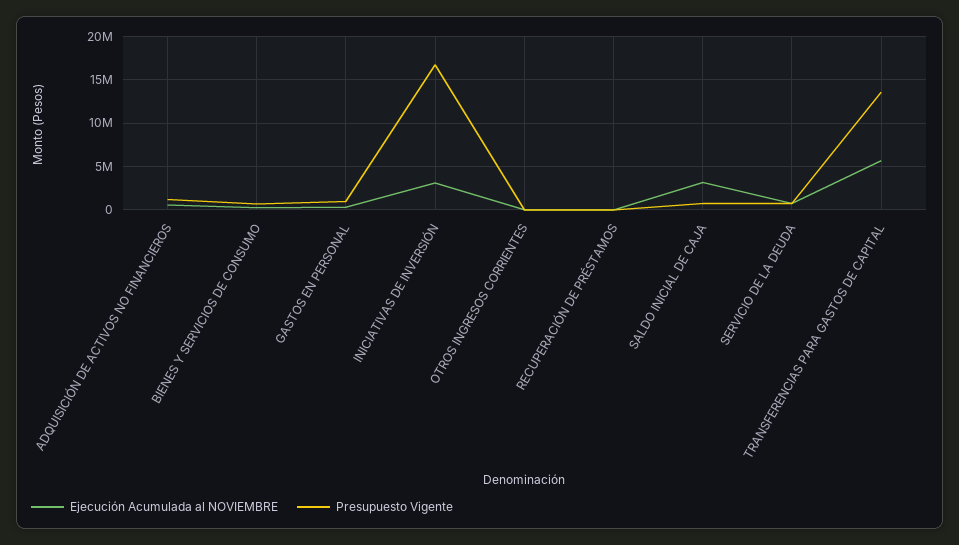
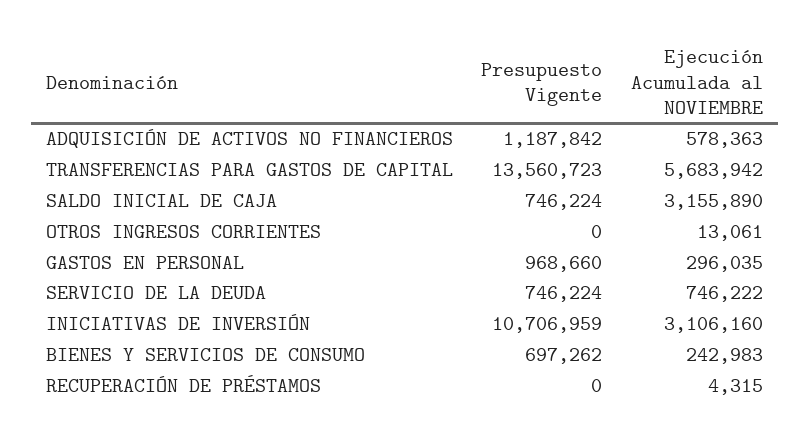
  {
    "Ejecución Acumulada al NOVIEMBRE": {
      "ADQUISICIÓN DE ACTIVOS NO FINANCIEROS": 578363,
      "BIENES Y SERVICIOS DE CONSUMO": 242983,
      "GASTOS EN PERSONAL": 296035,
      "INICIATIVAS DE INVERSIÓN": 3106160,
      "OTROS INGRESOS CORRIENTES": 13061,
      "RECUPERACIÓN DE PRÉSTAMOS": 4315,
      "SALDO INICIAL DE CAJA": 3155890,
      "SERVICIO DE LA DEUDA": 746222,
      "TRANSFERENCIAS PARA GASTOS DE CAPITAL": 5683942
    },
    "Presupuesto Vigente": {
      "ADQUISICIÓN DE ACTIVOS NO FINANCIEROS": 1187842,
      "BIENES Y SERVICIOS DE CONSUMO": 697262,
      "GASTOS EN PERSONAL": 968660,
-     "INICIATIVAS DE INVERSIÓN": 17000000,
+     "INICIATIVAS DE INVERSIÓN": 10706959,
      "OTROS INGRESOS CORRIENTES": 0,
      "RECUPERACIÓN DE PRÉSTAMOS": 0,
      "SALDO INICIAL DE CAJA": 746224,
      "SERVICIO DE LA DEUDA": 746224,
      "TRANSFERENCIAS PARA GASTOS DE CAPITAL": 13560723
    }
  }

